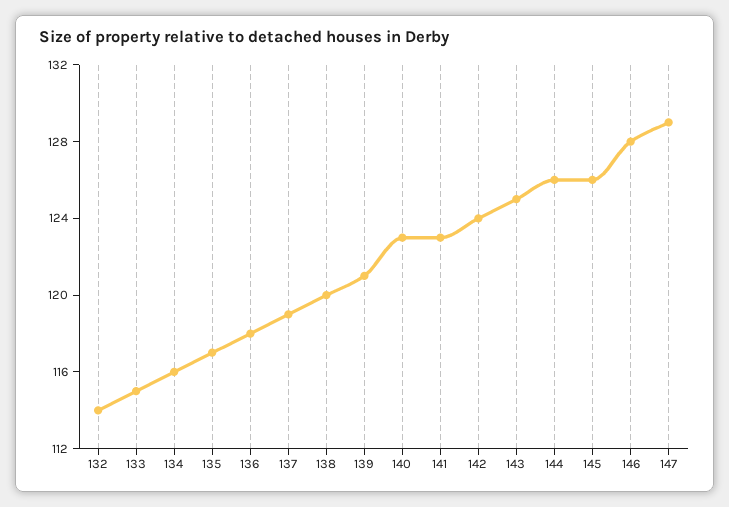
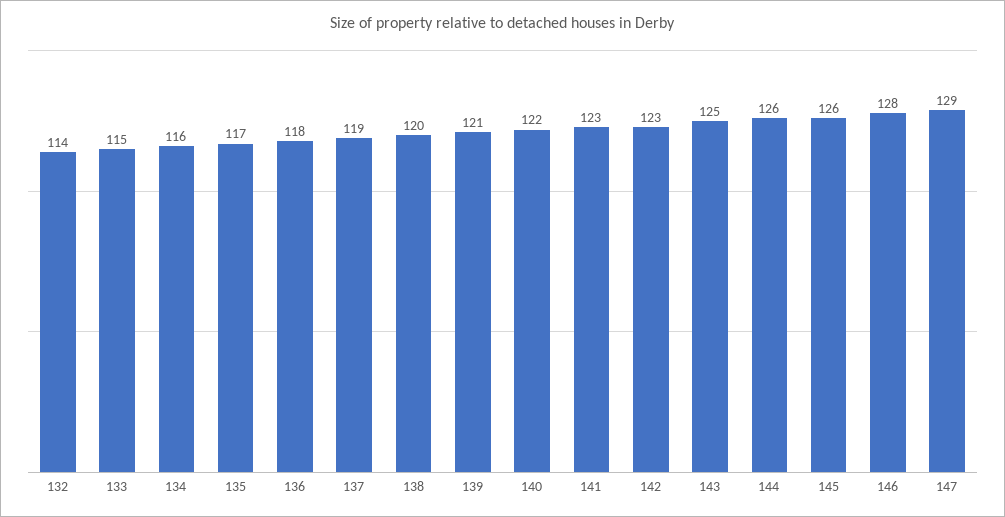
  {
    "132": 114,
    "133": 115,
    "134": 116,
    "135": 117,
    "136": 118,
    "137": 119,
    "138": 120,
    "139": 121,
-   "140": 123,
+   "140": 122,
    "141": 123,
-   "142": 124,
+   "142": 123,
    "143": 125,
    "144": 126,
    "145": 126,
    "146": 128,
    "147": 129
  }

